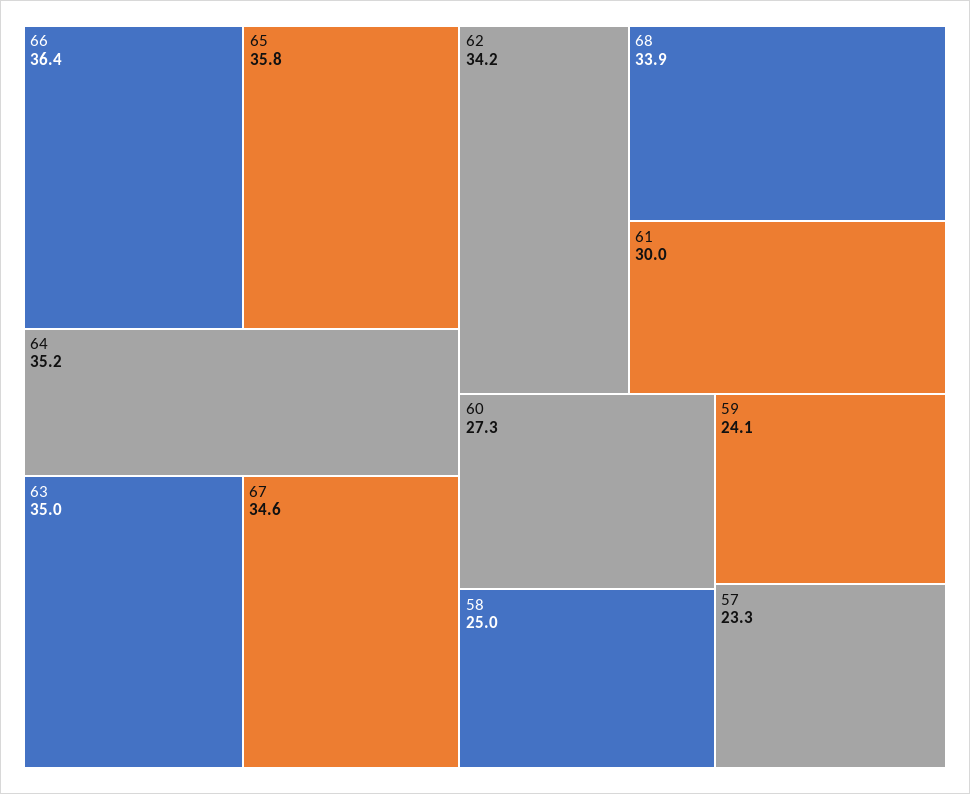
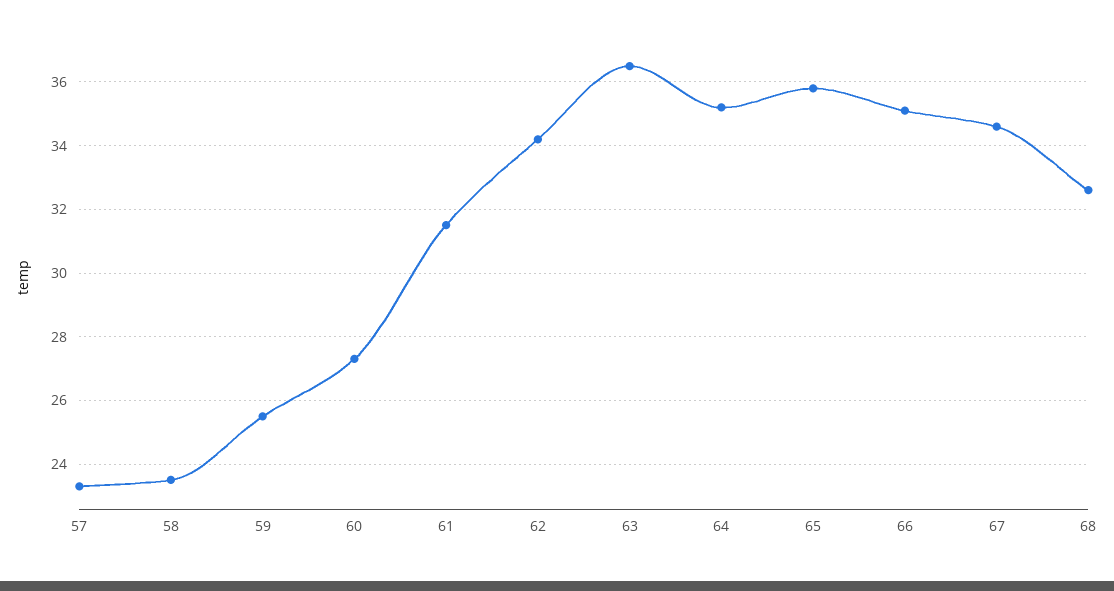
  {
-   "66": 36.4,
+   "66": 35,
    "65": 35.8,
    "64": 35.2,
-   "63": 35,
+   "63": 36.5,
    "67": 34.6,
    "62": 34.2,
-   "68": 33.9,
+   "68": 32.5,
-   "61": 30,
+   "61": 31.5,
    "60": 27.3,
-   "58": 25,
+   "58": 23.5,
-   "59": 24.1,
+   "59": 25.5,
    "57": 23.3
  }

